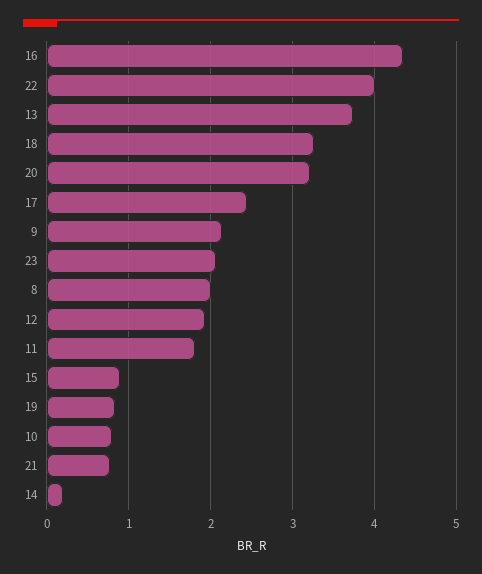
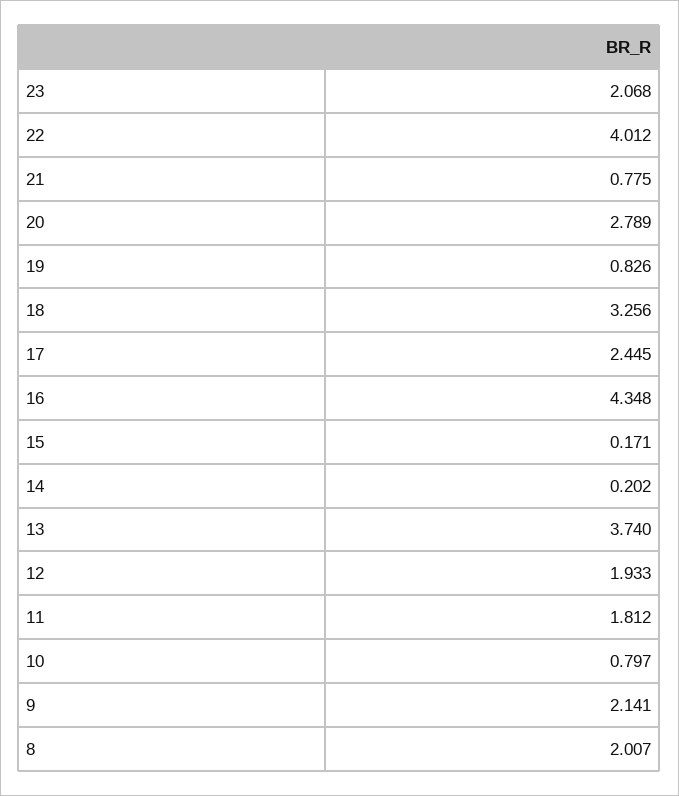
  {
    "16": 4.348,
    "22": 4.012,
    "13": 3.74,
    "18": 3.256,
-   "20": 3.2,
+   "20": 2.789,
    "17": 2.445,
    "9": 2.141,
    "23": 2.068,
    "8": 2.007,
    "12": 1.933,
    "11": 1.812,
-   "15": 0.9,
+   "15": 0.171,
    "19": 0.826,
    "10": 0.797,
    "21": 0.775,
    "14": 0.202
  }

